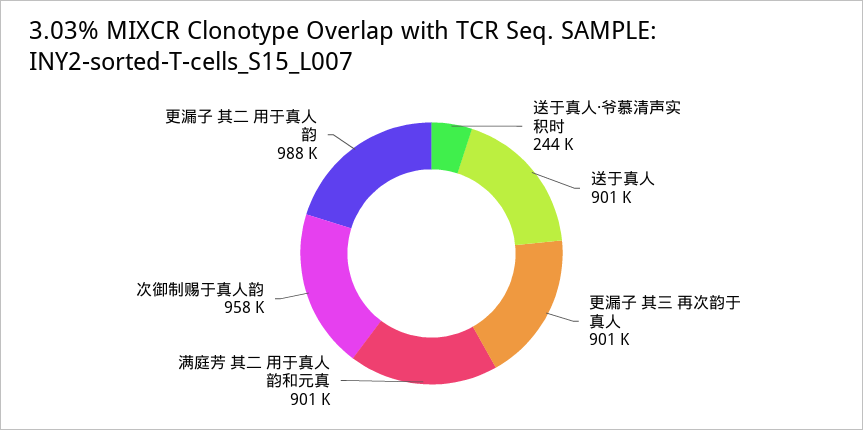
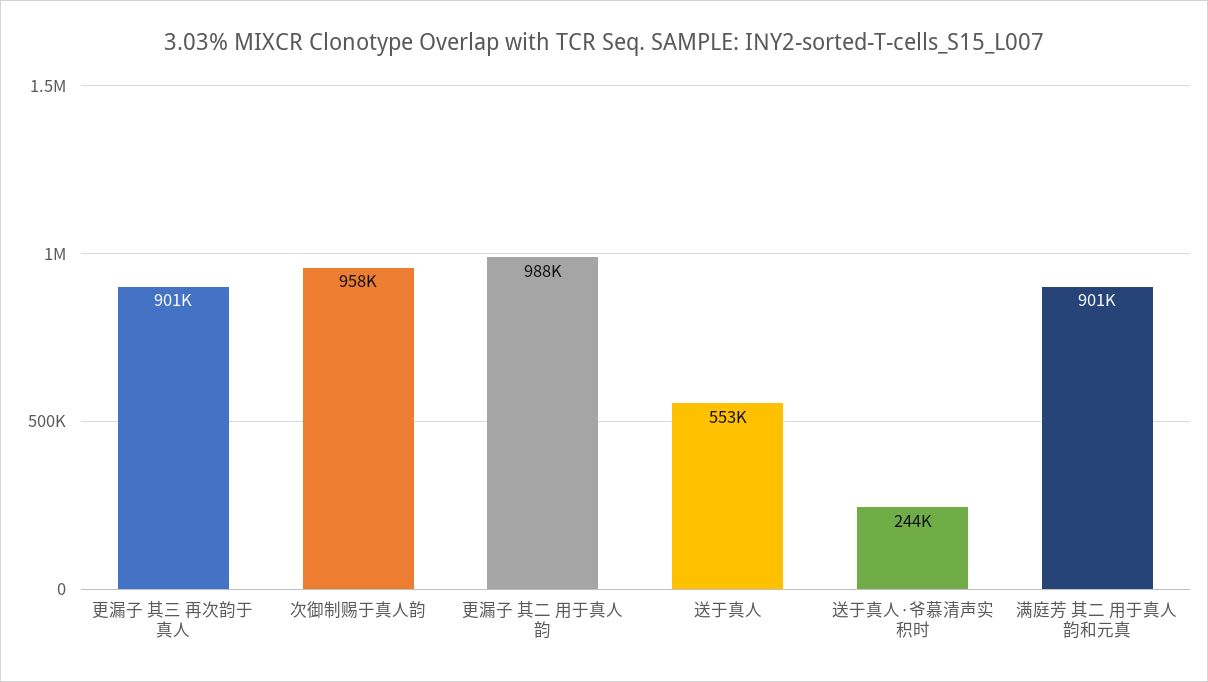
  {
    "送于真人·爷慕清声实积时": 244000,
-   "送于真人": 901000,
+   "送于真人": 553000,
    "更漏子 其三 再次韵于真人": 901000,
    "满庭芳 其二 用于真人韵和元真": 901000,
    "次御制赐于真人韵": 958000,
    "更漏子 其二 用于真人韵": 988000
  }

